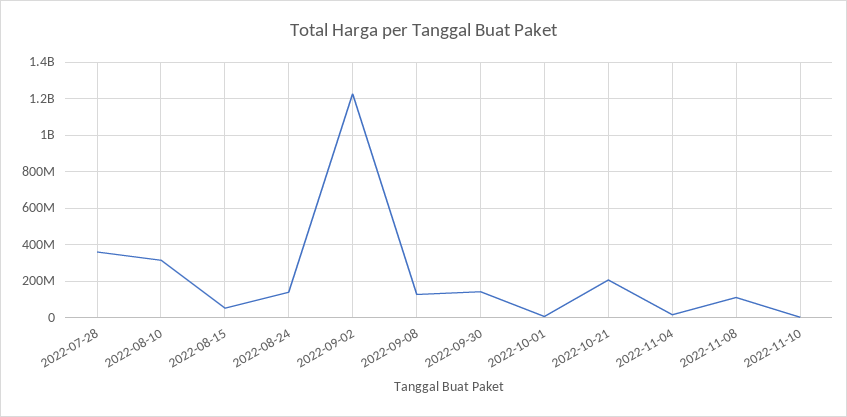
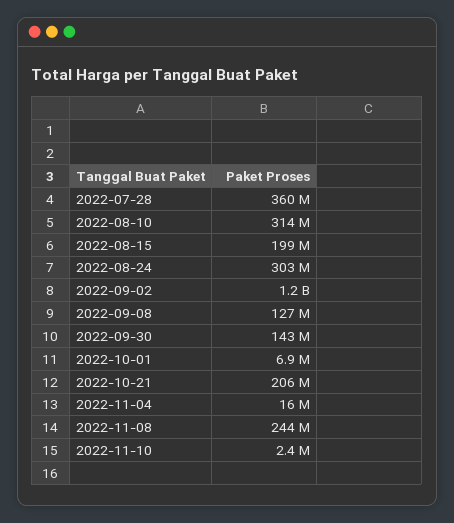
  {
    "2022-07-28": 360000000,
    "2022-08-10": 314000000,
-   "2022-08-15": 50000000,
+   "2022-08-15": 199000000,
-   "2022-08-24": 150000000,
+   "2022-08-24": 303000000,
    "2022-09-02": 1200000000,
    "2022-09-08": 127000000,
    "2022-09-30": 143000000,
    "2022-10-01": 6900000,
    "2022-10-21": 206000000,
    "2022-11-04": 16000000,
-   "2022-11-08": 100000000,
+   "2022-11-08": 244000000,
    "2022-11-10": 2400000
  }

